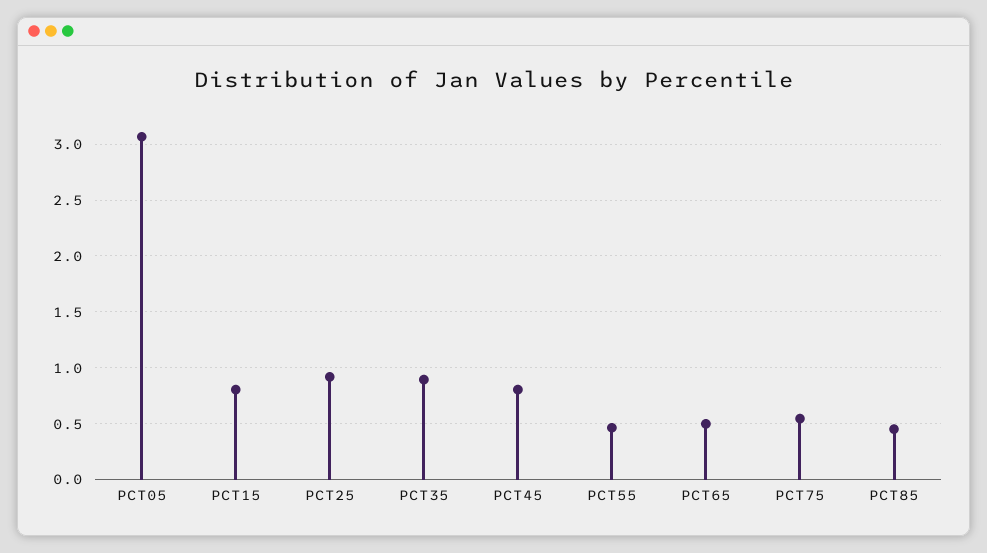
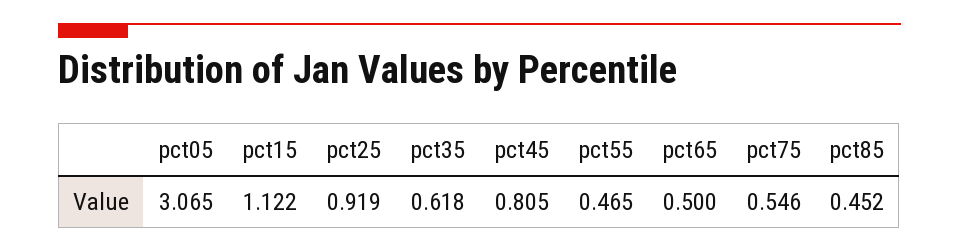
  {
    "PCT05": 3.065,
-   "PCT15": 0.8,
+   "PCT15": 1.122,
    "PCT25": 0.919,
-   "PCT35": 0.9,
+   "PCT35": 0.618,
    "PCT45": 0.805,
    "PCT55": 0.465,
    "PCT65": 0.5,
    "PCT75": 0.546,
    "PCT85": 0.452
  }

